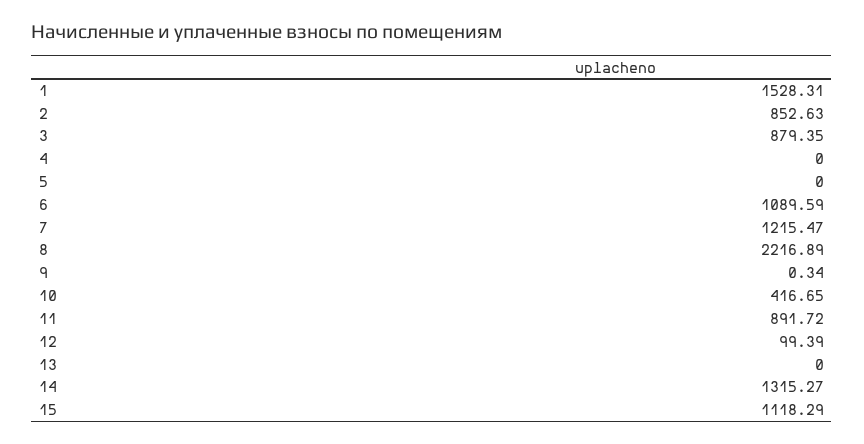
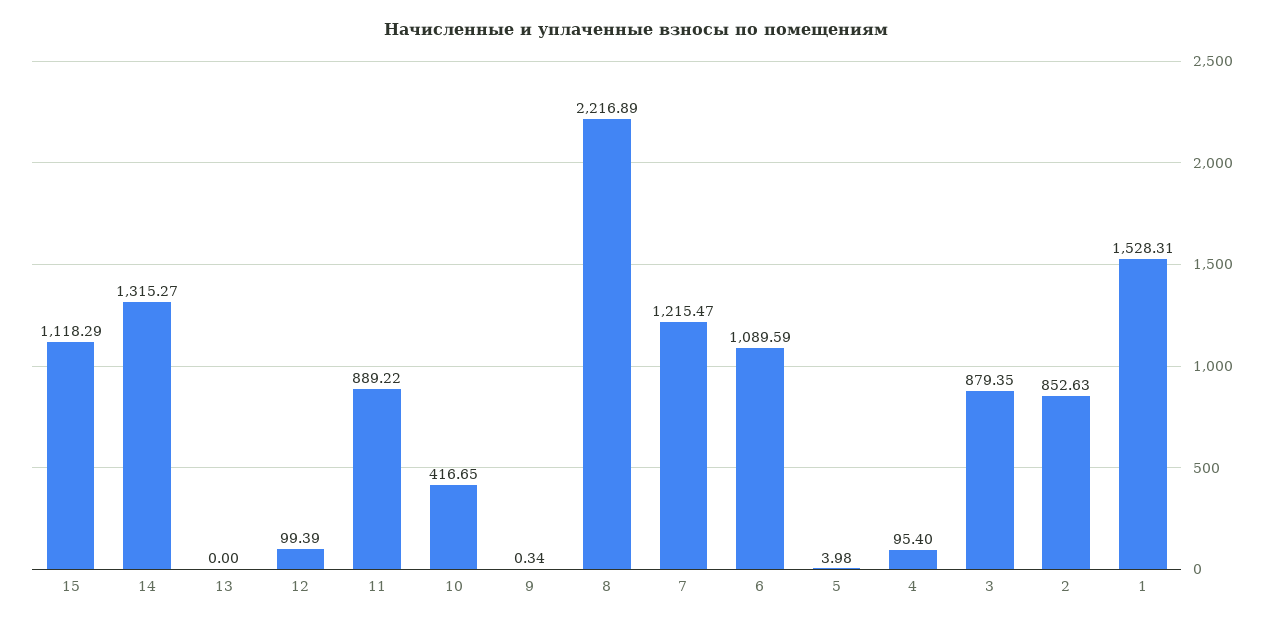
  {
    "1": 1528.31,
    "2": 852.63,
    "3": 879.35,
-   "4": 0,
+   "4": 95.4,
-   "5": 0,
+   "5": 3.98,
    "6": 1089.59,
    "7": 1215.47,
    "8": 2216.89,
    "9": 0.34,
    "10": 416.65,
-   "11": 891.72,
+   "11": 889.22,
    "12": 99.39,
    "13": 0,
    "14": 1315.27,
    "15": 1118.29
  }

